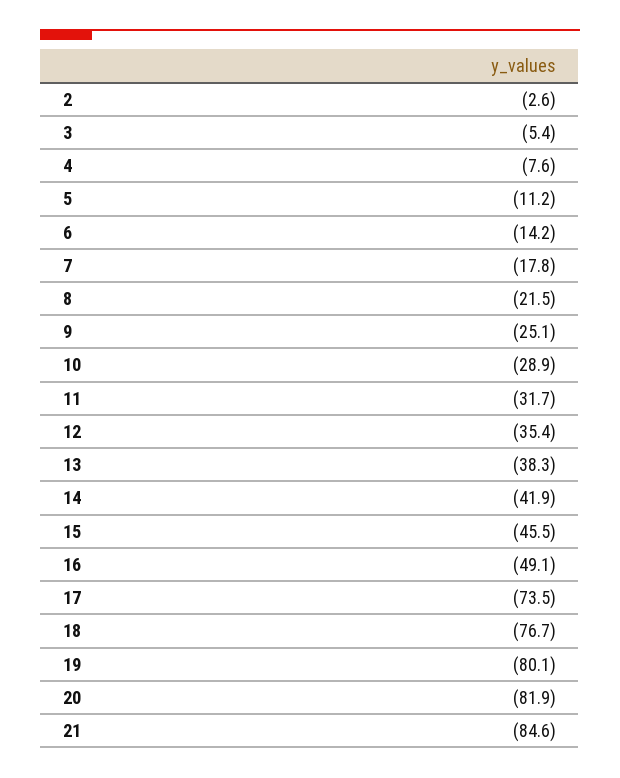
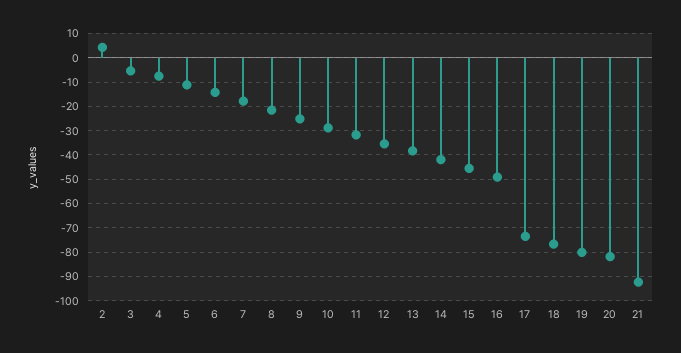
  {
-   "2": -2.6,
+   "2": 5,
    "3": -5.4,
    "4": -7.6,
    "5": -11.2,
    "6": -14.2,
    "7": -17.8,
    "8": -21.5,
    "9": -25.1,
    "10": -28.9,
    "11": -31.7,
    "12": -35.4,
    "13": -38.3,
    "14": -41.9,
    "15": -45.5,
    "16": -49.1,
    "17": -73.5,
    "18": -76.7,
    "19": -80.1,
    "20": -81.9,
-   "21": -84.6
+   "21": -92.5
  }

